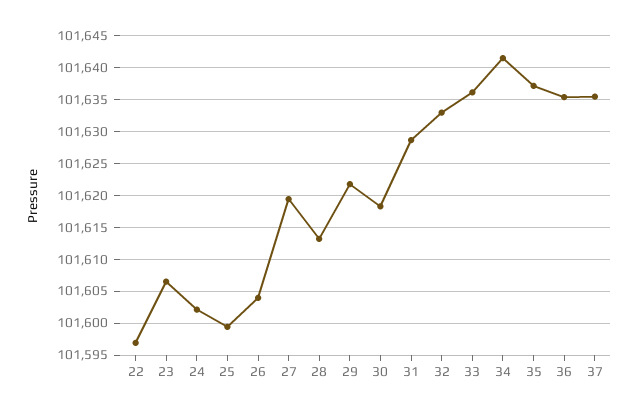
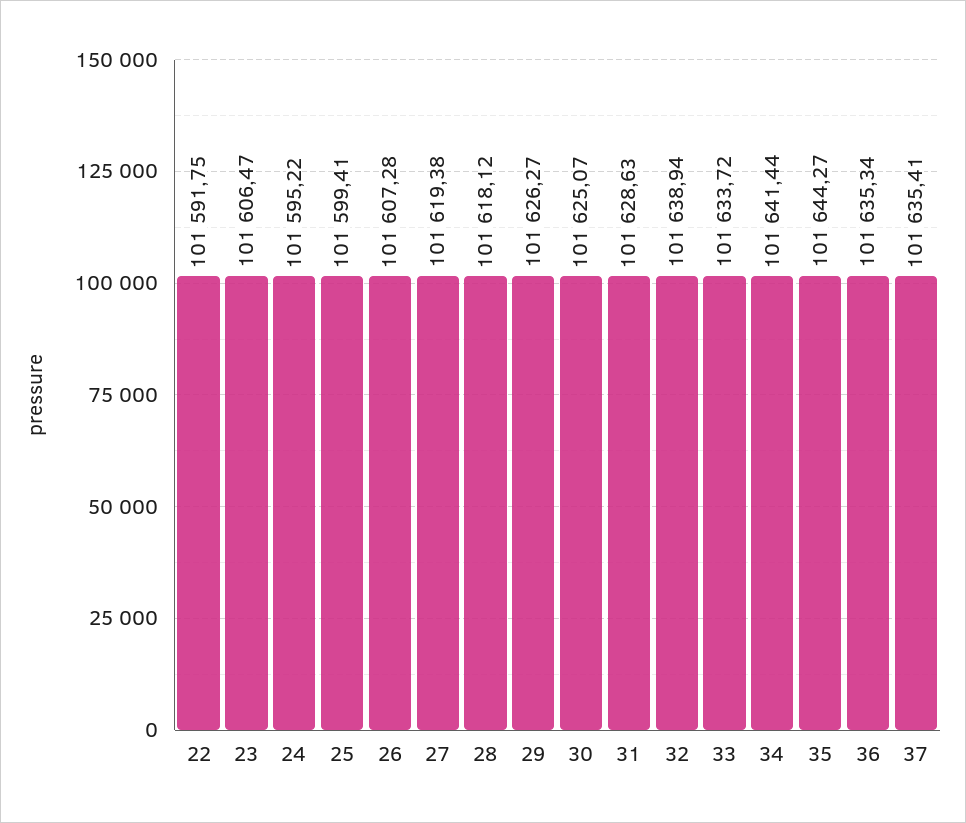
  {
-   "22": 101597,
+   "22": 101591.75,
    "23": 101606.47,
-   "24": 101602,
+   "24": 101595.22,
    "25": 101599.41,
-   "26": 101604,
+   "26": 101607.28,
    "27": 101619.38,
-   "28": 101613,
+   "28": 101618.12,
-   "29": 101622,
+   "29": 101626.27,
-   "30": 101618,
+   "30": 101625.07,
    "31": 101628.63,
-   "32": 101633,
+   "32": 101638.94,
-   "33": 101636,
+   "33": 101633.72,
    "34": 101641.44,
-   "35": 101637,
+   "35": 101644.27,
    "36": 101635.34,
    "37": 101635.41
  }

